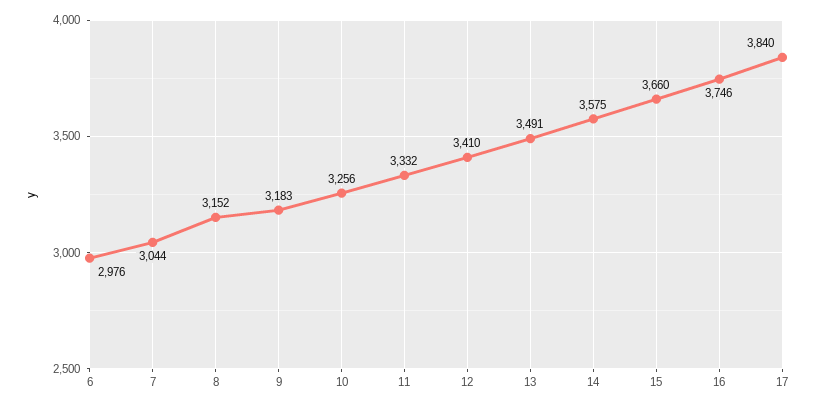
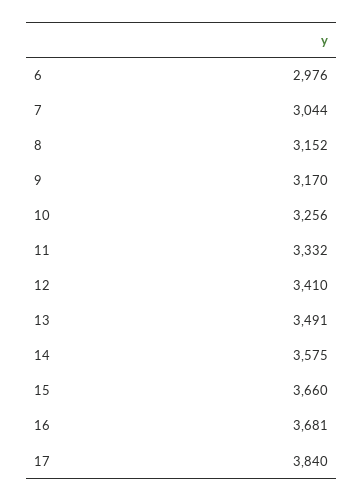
  {
    "6": 2976,
    "7": 3044,
    "8": 3152,
-   "9": 3183,
+   "9": 3170,
    "10": 3256,
    "11": 3332,
    "12": 3410,
    "13": 3491,
    "14": 3575,
    "15": 3660,
-   "16": 3746,
+   "16": 3681,
    "17": 3840
  }

